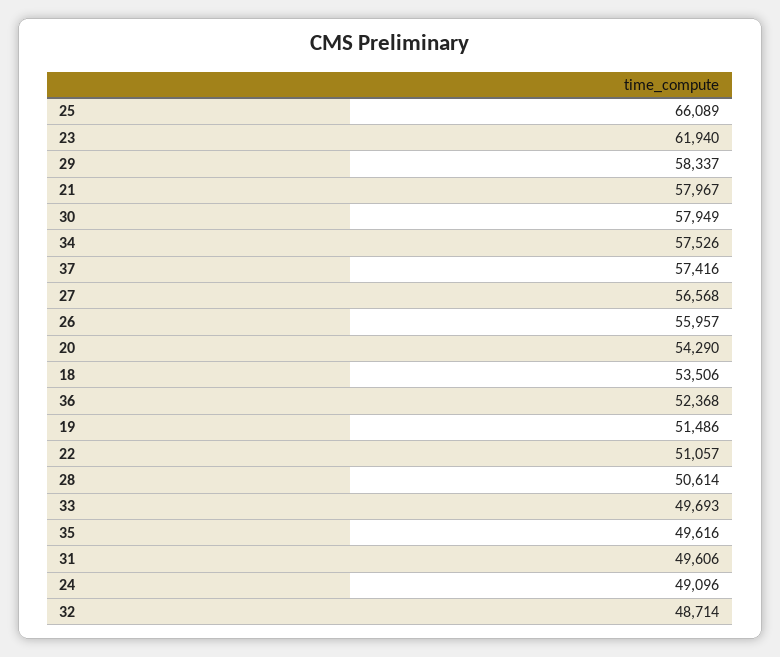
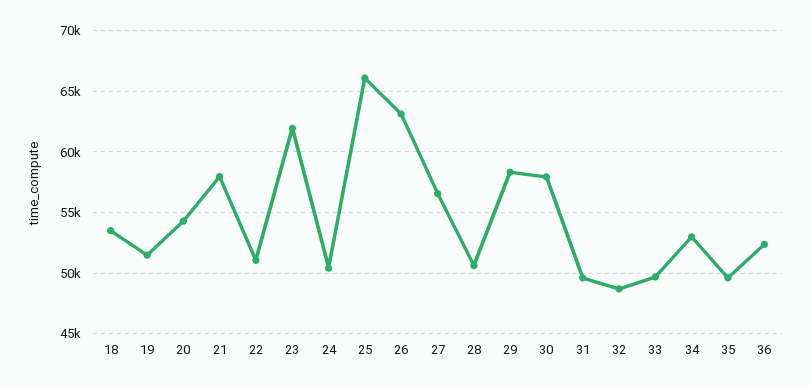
  {
    "25": 66089,
    "23": 61940,
    "29": 58337,
    "21": 57967,
    "30": 57949,
-   "34": 57526,
+   "34": 53000,
-   "37": 57416,
    "27": 56568,
-   "26": 55957,
+   "26": 63000,
    "20": 54290,
    "18": 53506,
    "36": 52368,
    "19": 51486,
    "22": 51057,
    "28": 50614,
    "33": 49693,
    "35": 49616,
    "31": 49606,
-   "24": 49096,
+   "24": 50500,
    "32": 48714
  }

